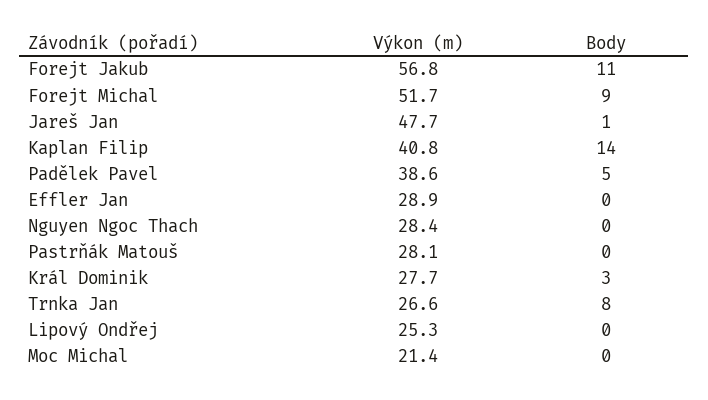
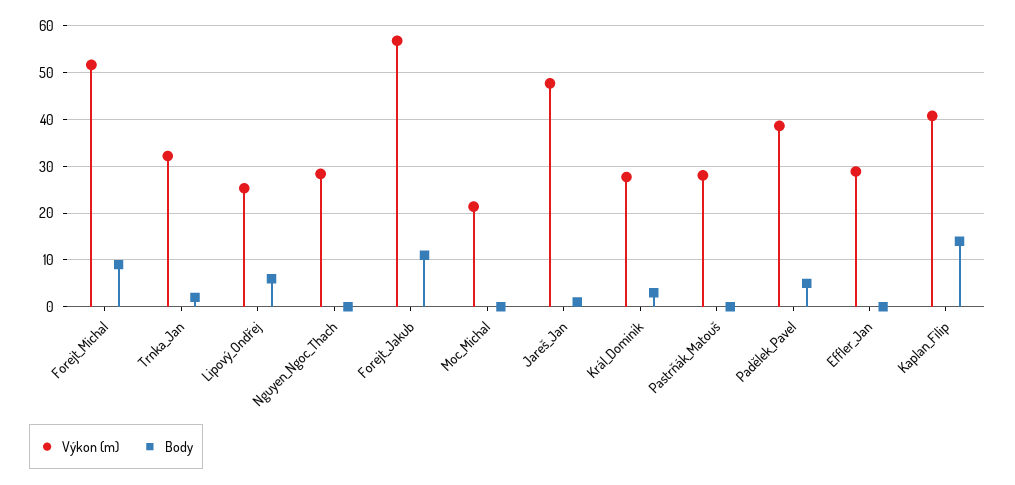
  {
    "Výkon (m)": {
      "Forejt Jakub": 56.8,
      "Forejt Michal": 51.7,
      "Jareš Jan": 47.7,
      "Kaplan Filip": 40.8,
      "Padělek Pavel": 38.6,
      "Effler Jan": 28.9,
      "Nguyen Ngoc Thach": 28.4,
      "Pastrňák Matouš": 28.1,
      "Král Dominik": 27.7,
-     "Trnka Jan": 26.6,
+     "Trnka Jan": 32,
      "Lipový Ondřej": 25.3,
      "Moc Michal": 21.4
    },
    "Body": {
      "Forejt Jakub": 11,
      "Forejt Michal": 9,
      "Jareš Jan": 1,
      "Kaplan Filip": 14,
      "Padělek Pavel": 5,
      "Effler Jan": 0,
      "Nguyen Ngoc Thach": 0,
      "Pastrňák Matouš": 0,
      "Král Dominik": 3,
-     "Trnka Jan": 8,
+     "Trnka Jan": 2,
-     "Lipový Ondřej": 0,
+     "Lipový Ondřej": 6,
      "Moc Michal": 0
    }
  }

